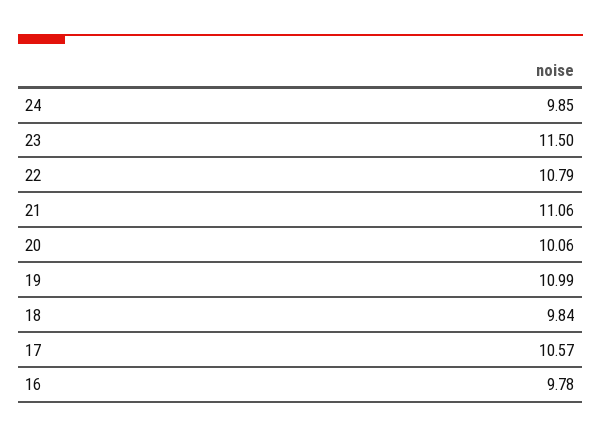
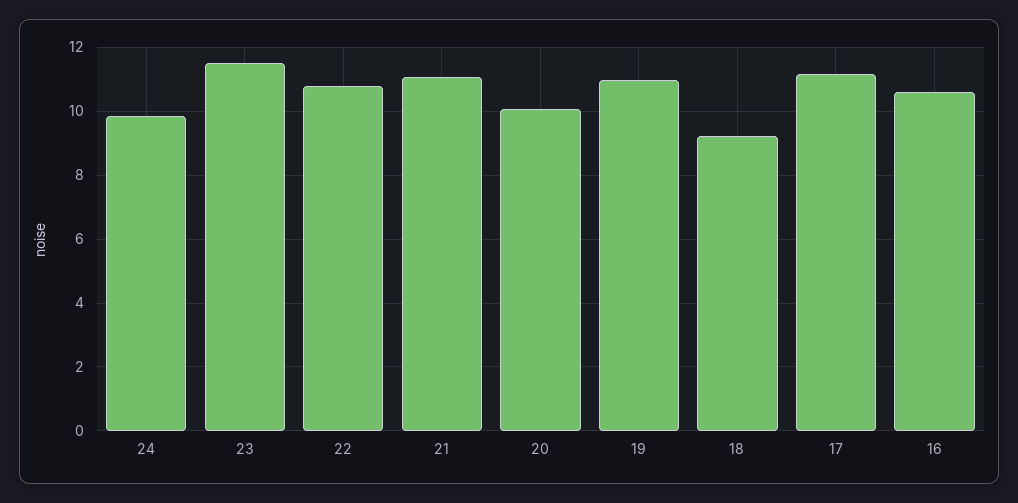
  {
    "24": 9.85,
    "23": 11.5,
    "22": 10.79,
    "21": 11.06,
    "20": 10.06,
    "19": 10.99,
-   "18": 9.84,
+   "18": 9.2,
-   "17": 10.57,
+   "17": 11.2,
-   "16": 9.78
+   "16": 10.6
  }

